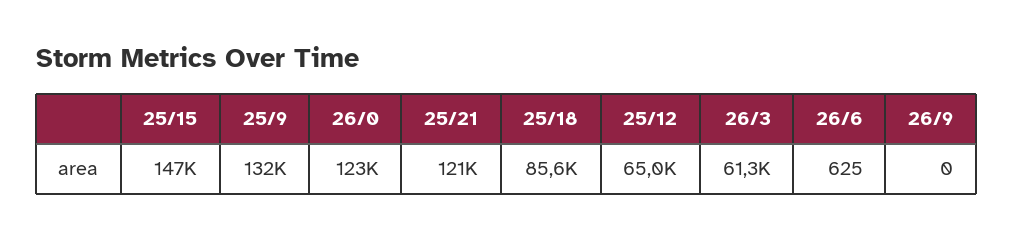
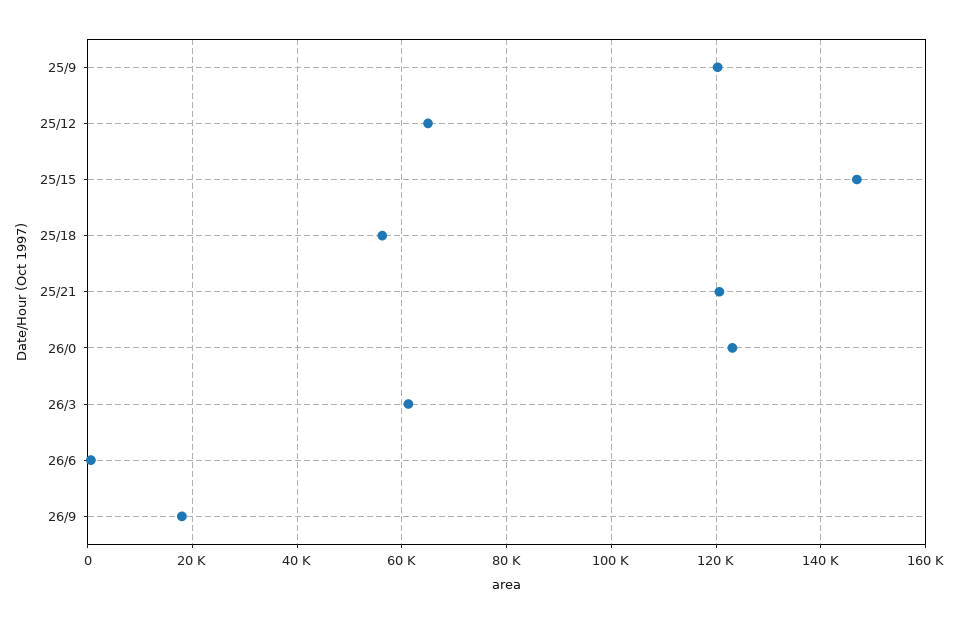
  {
    "25/15": 147000,
-   "25/9": 132000,
+   "25/9": 120000,
    "26/0": 123000,
    "25/21": 121000,
-   "25/18": 85600,
+   "25/18": 56000,
    "25/12": 65000,
    "26/3": 61300,
    "26/6": 625,
-   "26/9": 0
+   "26/9": 18000
  }

